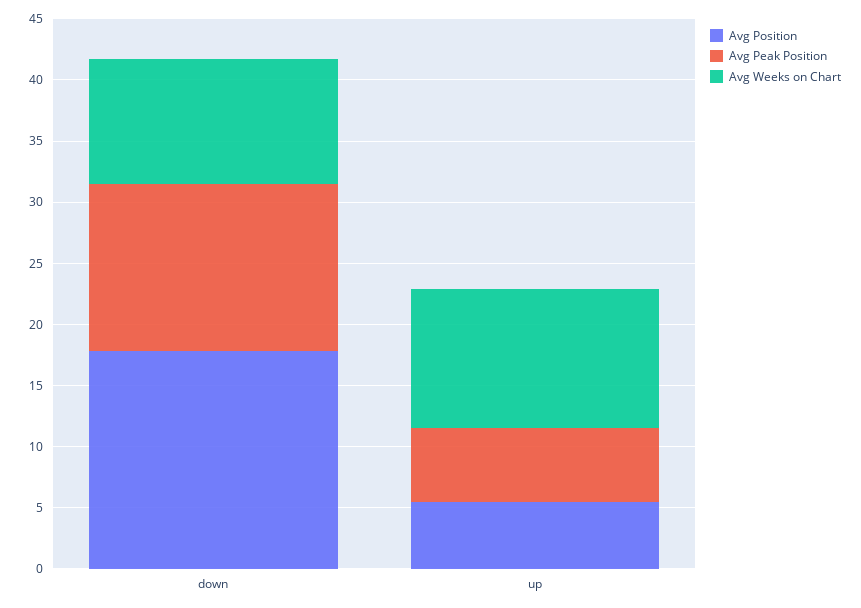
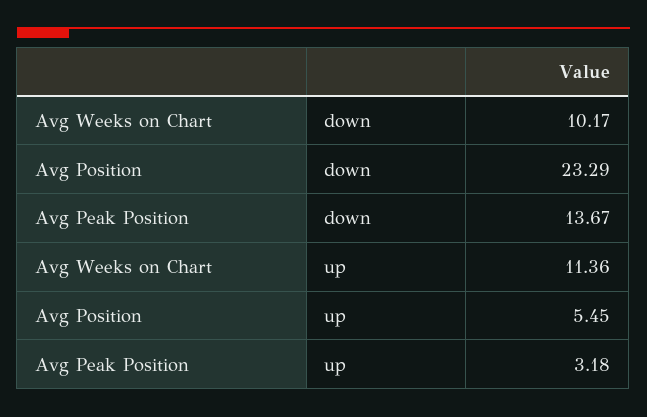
  {
    "Avg Position": {
-     "down": 18,
+     "down": 23.29,
      "up": 5.45
    },
    "Avg Peak Position": {
      "down": 13.67,
-     "up": 6
+     "up": 3.18
    },
    "Avg Weeks on Chart": {
      "down": 10.17,
      "up": 11.36
    }
  }

